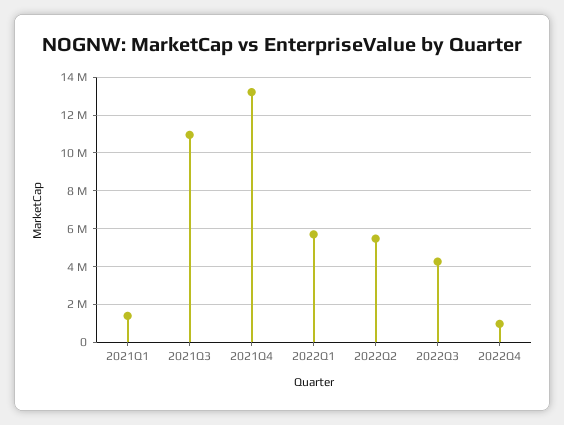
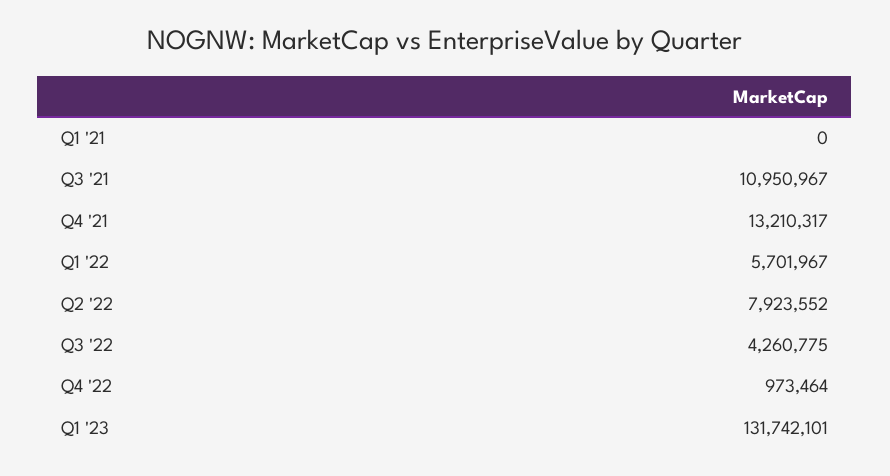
  {
-   "2021Q1": 1500000,
+   "2021Q1": 0,
    "2021Q3": 10950967,
    "2021Q4": 13210317,
    "2022Q1": 5701967,
-   "2022Q2": 5500000,
+   "2022Q2": 7923552,
    "2022Q3": 4260775,
-   "2022Q4": 973464
+   "2022Q4": 973464,
+   "Q1 '23": 131742101
  }

